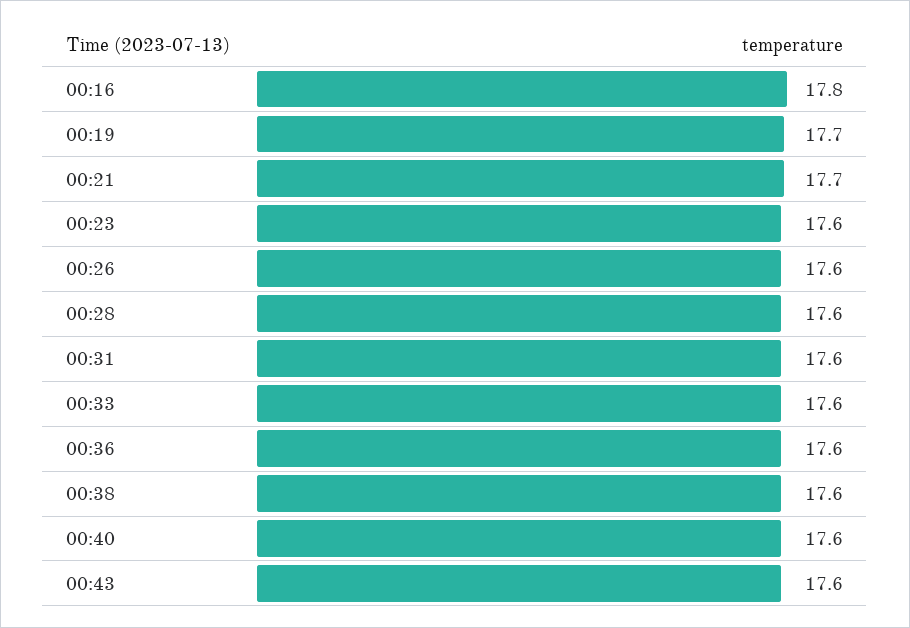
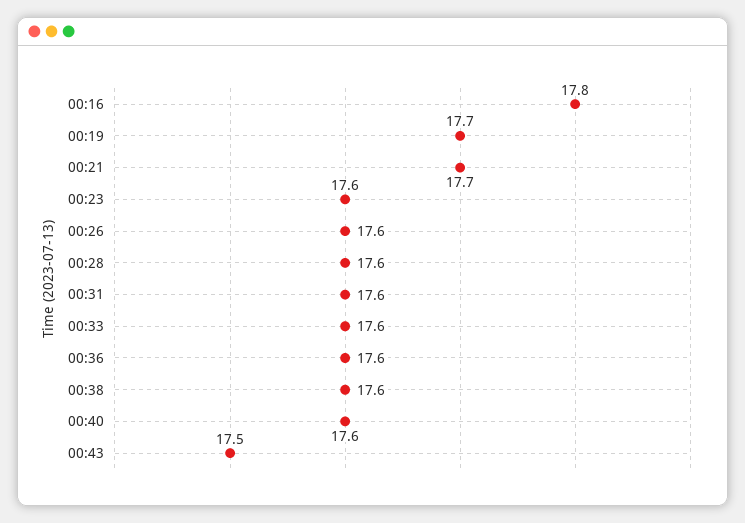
  {
    "00:16": 17.8,
    "00:19": 17.7,
    "00:21": 17.7,
    "00:23": 17.6,
    "00:26": 17.6,
    "00:28": 17.6,
    "00:31": 17.6,
    "00:33": 17.6,
    "00:36": 17.6,
    "00:38": 17.6,
    "00:40": 17.6,
-   "00:43": 17.6
+   "00:43": 17.5
  }

